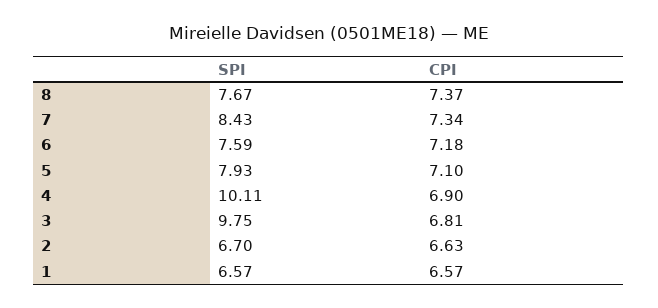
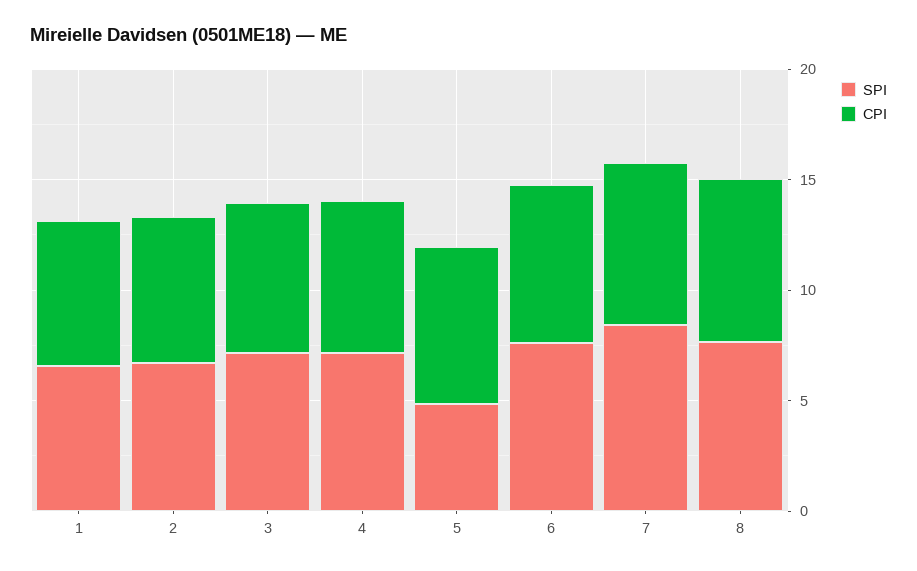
  {
    "SPI": {
      "8": 7.67,
      "7": 8.43,
      "6": 7.59,
-     "5": 7.93,
+     "5": 5,
-     "4": 10.11,
+     "4": 7,
-     "3": 9.75,
+     "3": 7,
      "2": 6.7,
      "1": 6.57
    },
    "CPI": {
      "8": 7.37,
      "7": 7.34,
      "6": 7.18,
      "5": 7.1,
      "4": 6.9,
      "3": 6.81,
      "2": 6.63,
      "1": 6.57
    }
  }

